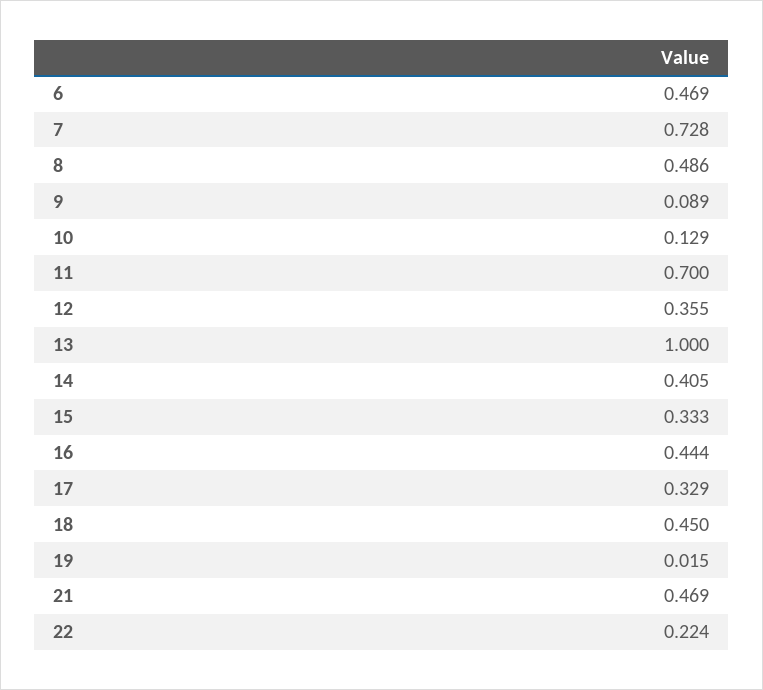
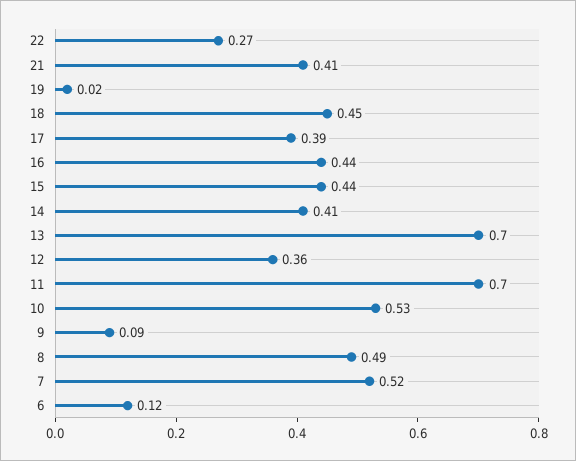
  {
-   "6": 0.469,
+   "6": 0.12,
-   "7": 0.728,
+   "7": 0.52,
    "8": 0.486,
    "9": 0.089,
-   "10": 0.129,
+   "10": 0.53,
    "11": 0.7,
    "12": 0.355,
-   "13": 1,
+   "13": 0.7,
    "14": 0.405,
-   "15": 0.333,
+   "15": 0.44,
    "16": 0.444,
-   "17": 0.329,
+   "17": 0.39,
    "18": 0.45,
    "19": 0.015,
-   "21": 0.469,
+   "21": 0.41,
-   "22": 0.224
+   "22": 0.27
  }

